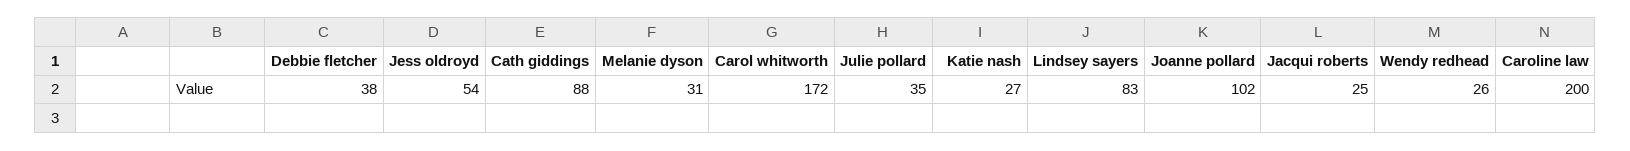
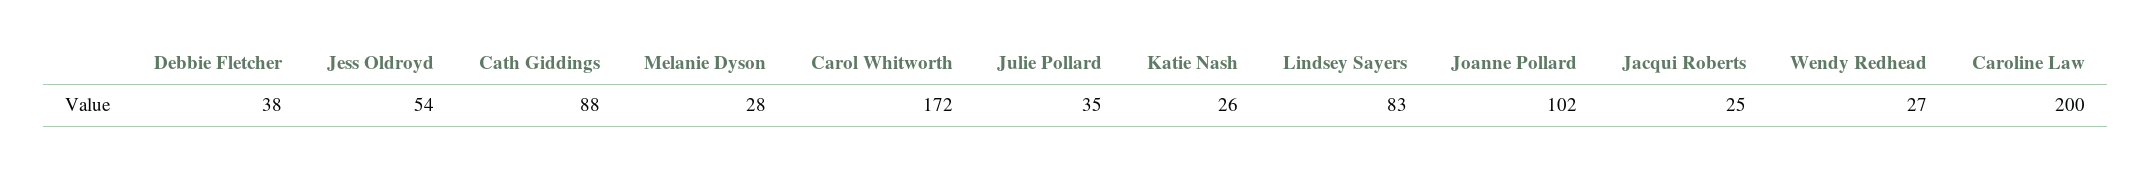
  {
    "Debbie fletcher": 38,
    "Jess oldroyd": 54,
    "Cath giddings": 88,
-   "Melanie dyson": 31,
+   "Melanie dyson": 28,
    "Carol whitworth": 172,
    "Julie pollard": 35,
-   "Katie nash": 27,
+   "Katie nash": 26,
    "Lindsey sayers": 83,
    "Joanne pollard": 102,
    "Jacqui roberts": 25,
-   "Wendy redhead": 26,
+   "Wendy redhead": 27,
    "Caroline law": 200
  }

